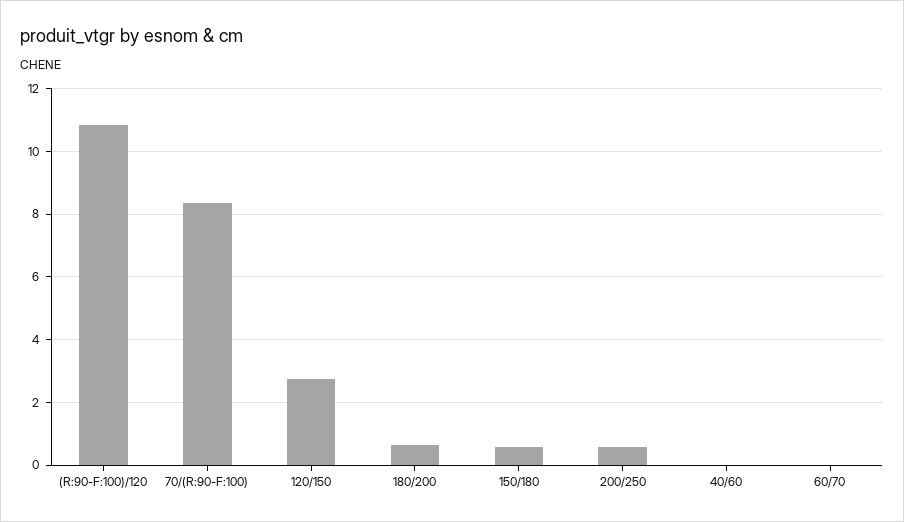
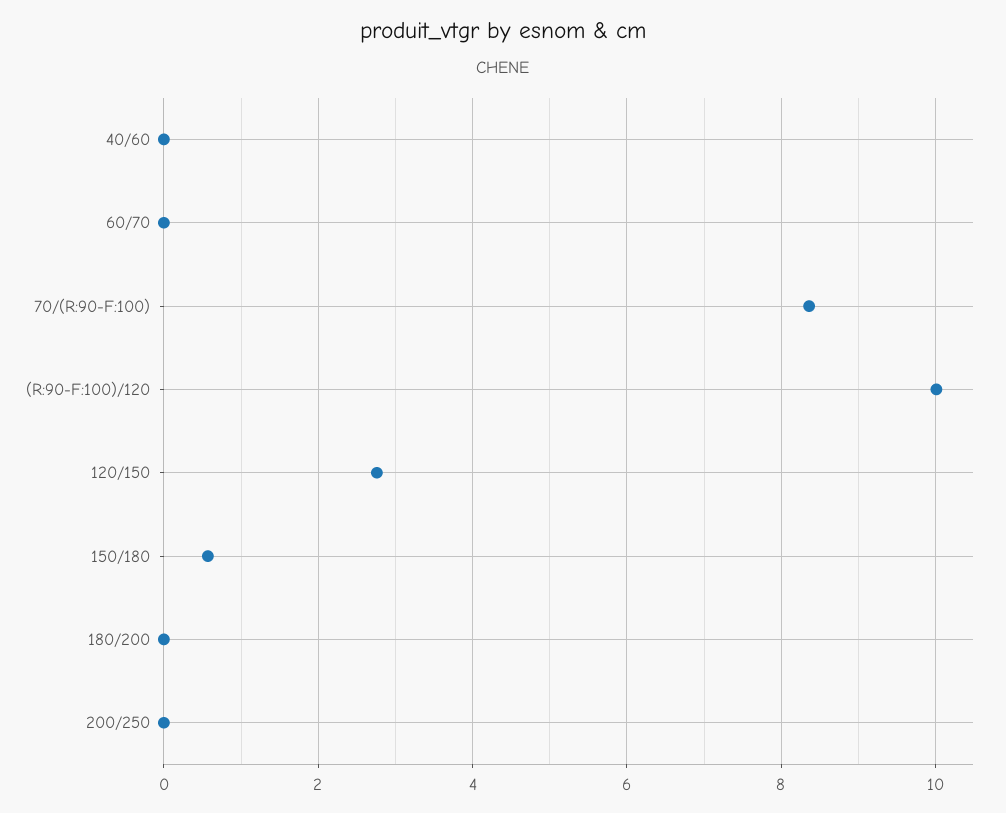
  {
-   "(R:90-F:100)/120": 10.8,
+   "(R:90-F:100)/120": 10,
    "70/(R:90-F:100)": 8.4,
    "120/150": 2.8,
-   "180/200": 0.6,
+   "180/200": 0,
    "150/180": 0.6,
-   "200/250": 0.6,
+   "200/250": 0,
    "40/60": 0,
    "60/70": 0
  }

